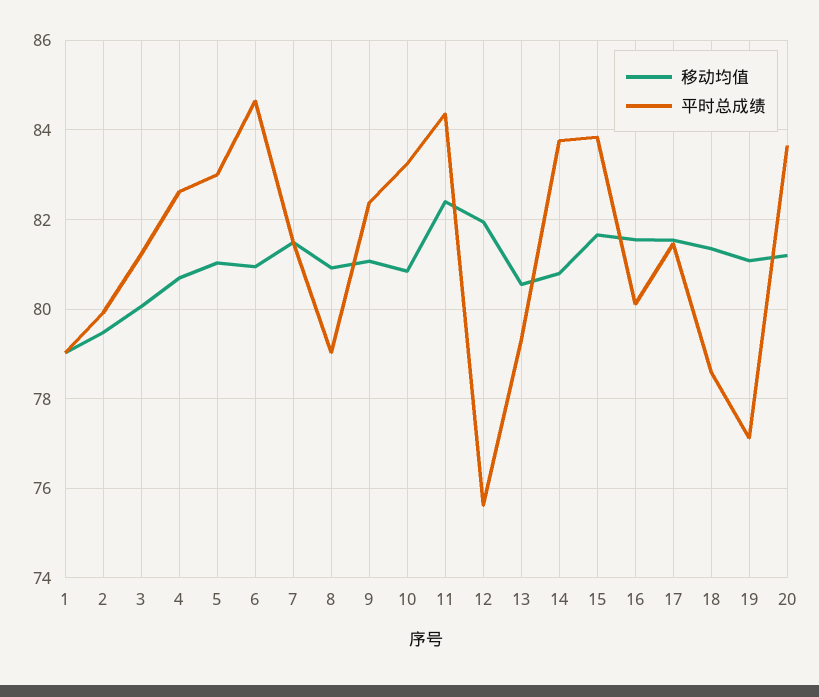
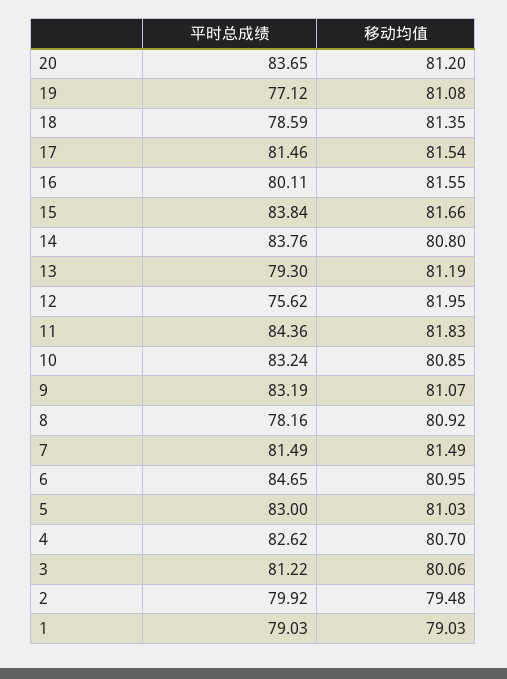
  {
    "移动均值": {
      "1": 79.03,
      "2": 79.48,
      "3": 80.06,
      "4": 80.7,
      "5": 81.03,
      "6": 80.95,
      "7": 81.49,
      "8": 80.92,
      "9": 81.07,
      "10": 80.85,
-     "11": 82.4,
+     "11": 81.83,
      "12": 81.95,
-     "13": 80.6,
+     "13": 81.19,
      "14": 80.8,
      "15": 81.66,
      "16": 81.55,
      "17": 81.54,
      "18": 81.35,
      "19": 81.08,
      "20": 81.2
    },
    "平时总成绩": {
      "1": 79.03,
      "2": 79.92,
      "3": 81.22,
      "4": 82.62,
      "5": 83,
      "6": 84.65,
      "7": 81.49,
-     "8": 79,
+     "8": 78.16,
-     "9": 82.4,
+     "9": 83.19,
      "10": 83.24,
      "11": 84.36,
      "12": 75.62,
      "13": 79.3,
      "14": 83.76,
      "15": 83.84,
      "16": 80.11,
      "17": 81.46,
      "18": 78.59,
      "19": 77.12,
      "20": 83.65
    }
  }

